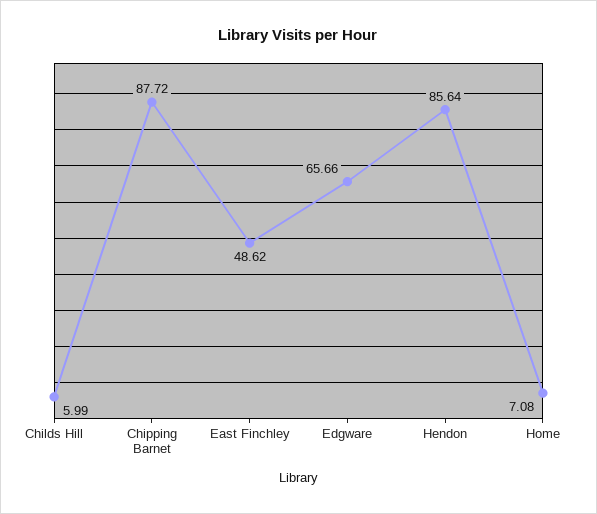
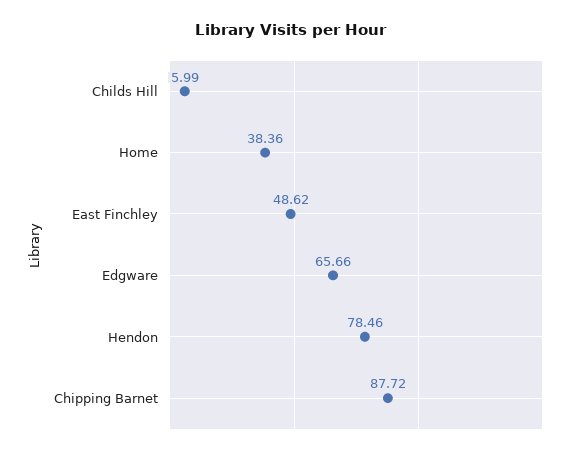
  {
    "Childs Hill": 5.99,
    "Chipping Barnet": 87.72,
    "East Finchley": 48.62,
    "Edgware": 65.66,
-   "Hendon": 85.64,
+   "Hendon": 78.46,
-   "Home": 7.08
+   "Home": 38.36
  }

